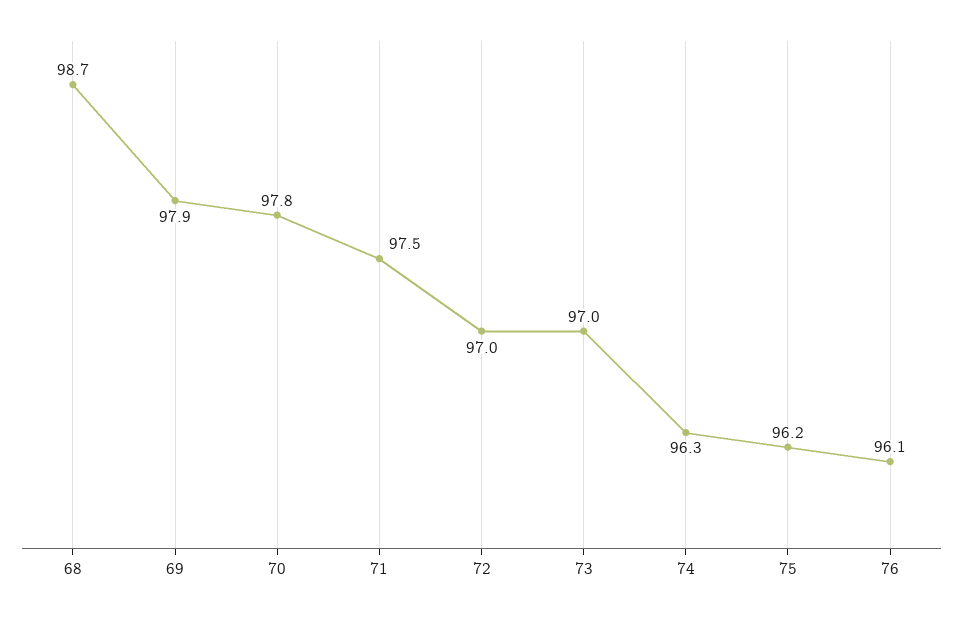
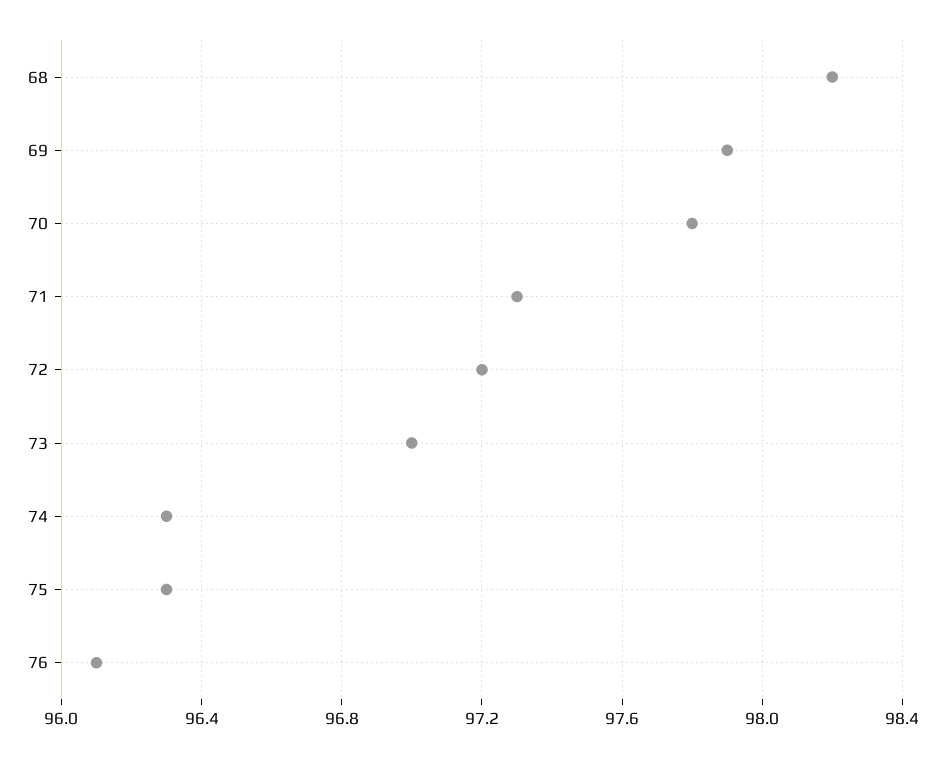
  {
-   "68": 98.7,
+   "68": 98.2,
    "69": 97.9,
    "70": 97.8,
-   "71": 97.5,
+   "71": 97.3,
-   "72": 97,
+   "72": 97.2,
    "73": 97,
    "74": 96.3,
-   "75": 96.2,
+   "75": 96.3,
    "76": 96.1
  }

